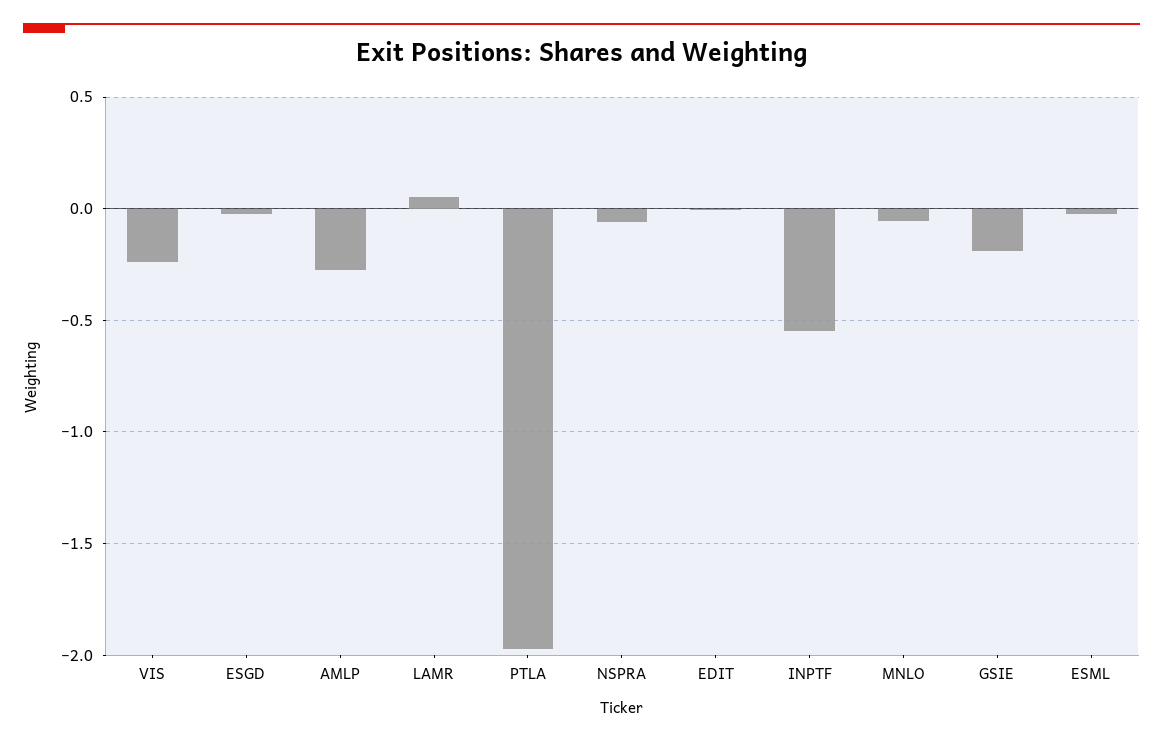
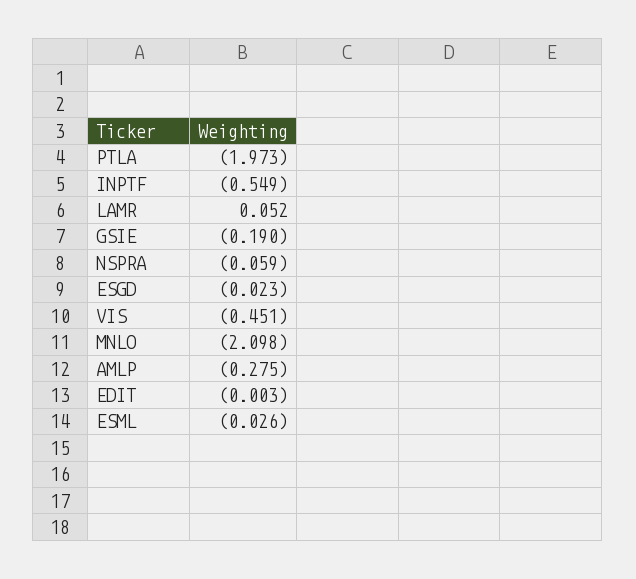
  {
-   "VIS": -0.25,
+   "VIS": -0.451,
    "ESGD": -0.023,
    "AMLP": -0.275,
    "LAMR": 0.052,
    "PTLA": -1.973,
    "NSPRA": -0.059,
    "EDIT": -0.003,
    "INPTF": -0.549,
-   "MNLO": -0.05,
+   "MNLO": -2.098,
    "GSIE": -0.19,
    "ESML": -0.026
  }

